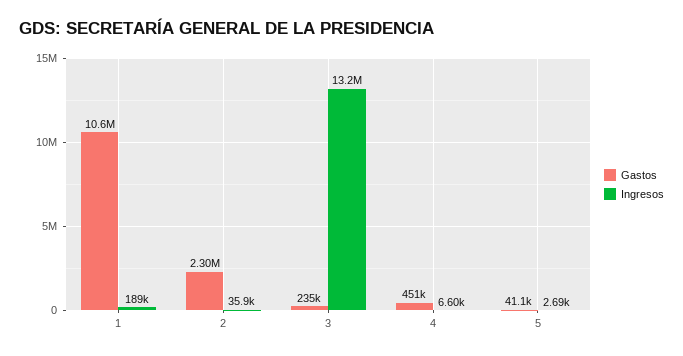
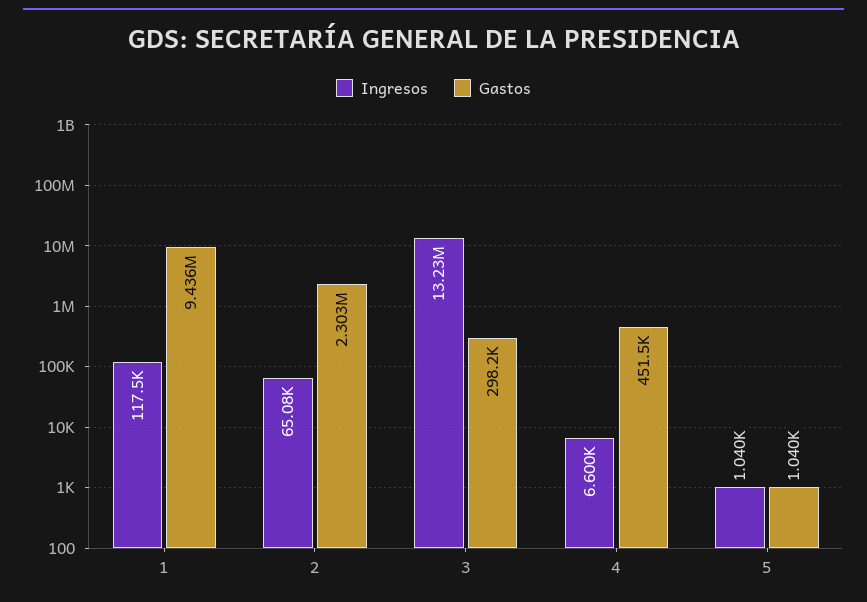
  {
    "Gastos": {
-     "1": 10600000,
+     "1": 9436000,
      "2": 2303000,
-     "3": 235000,
+     "3": 298200,
      "4": 451500,
-     "5": 41100
+     "5": 1040
    },
    "Ingresos": {
-     "1": 189000,
+     "1": 117500,
-     "2": 35900,
+     "2": 65080,
      "3": 13230000,
      "4": 6600,
-     "5": 2690
+     "5": 1040
    }
  }

